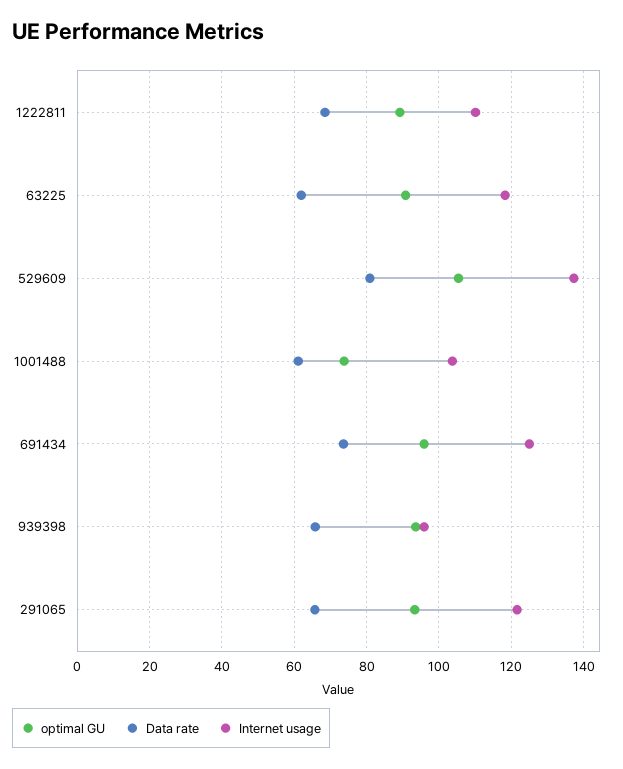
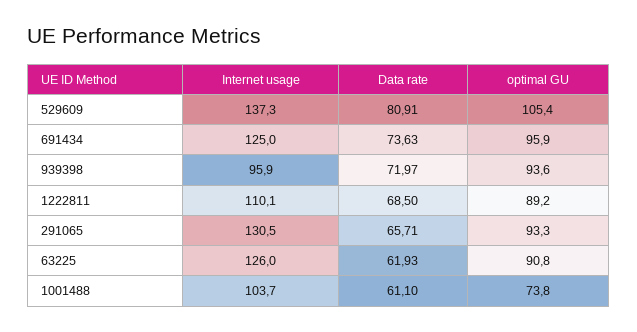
  {
    "optimal GU": {
      "1222811": 89.2,
      "63225": 90.8,
      "529609": 105.4,
      "1001488": 73.8,
      "691434": 95.9,
      "939398": 93.6,
      "291065": 93.3
    },
    "Data rate": {
      "1222811": 68.5,
      "63225": 61.93,
      "529609": 80.91,
      "1001488": 61.1,
      "691434": 73.63,
-     "939398": 66,
+     "939398": 71.97,
      "291065": 65.71
    },
    "Internet usage": {
      "1222811": 110.1,
-     "63225": 118,
+     "63225": 126,
      "529609": 137.3,
      "1001488": 103.7,
      "691434": 125,
      "939398": 95.9,
-     "291065": 122
+     "291065": 130.5
    }
  }

